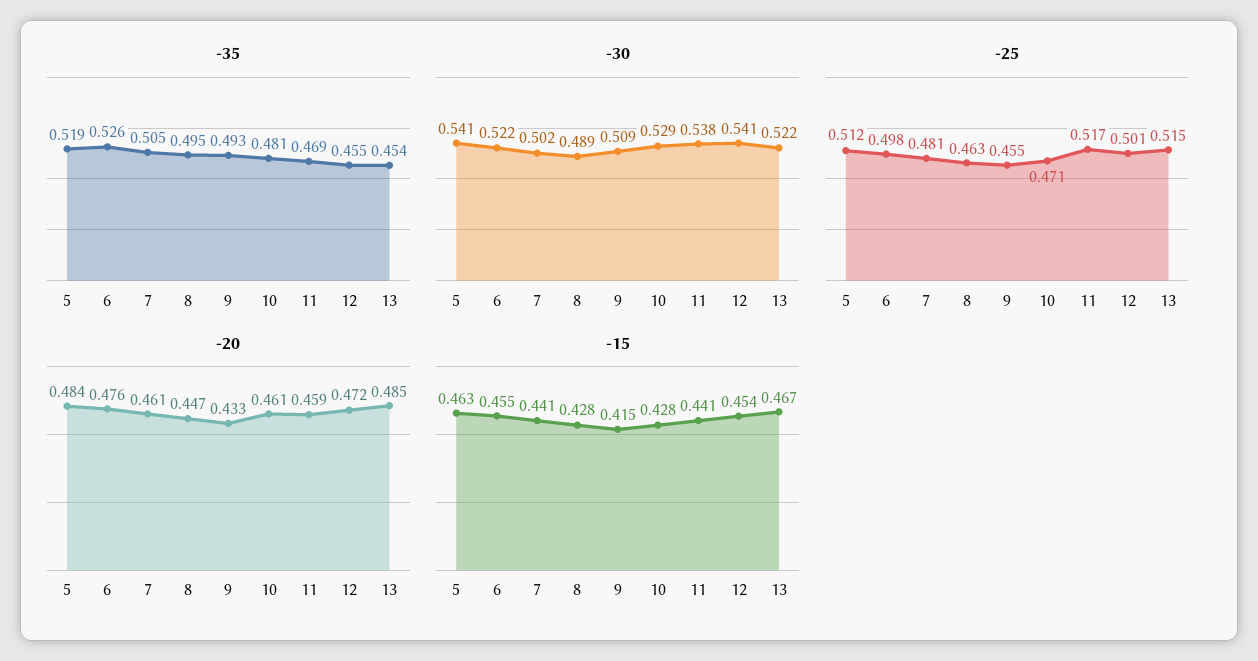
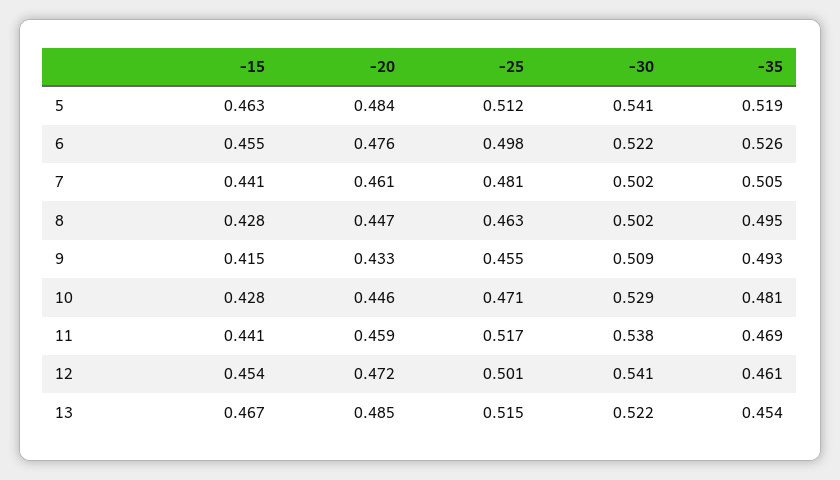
  {
    "-35": {
      "5": 0.519,
      "6": 0.526,
      "7": 0.505,
      "8": 0.495,
      "9": 0.493,
      "10": 0.481,
      "11": 0.469,
-     "12": 0.455,
+     "12": 0.461,
      "13": 0.454
    },
    "-30": {
      "5": 0.541,
      "6": 0.522,
      "7": 0.502,
-     "8": 0.489,
+     "8": 0.502,
      "9": 0.509,
      "10": 0.529,
      "11": 0.538,
      "12": 0.541,
      "13": 0.522
    },
    "-25": {
      "5": 0.512,
      "6": 0.498,
      "7": 0.481,
      "8": 0.463,
      "9": 0.455,
      "10": 0.471,
      "11": 0.517,
      "12": 0.501,
      "13": 0.515
    },
    "-20": {
      "5": 0.484,
      "6": 0.476,
      "7": 0.461,
      "8": 0.447,
      "9": 0.433,
-     "10": 0.461,
+     "10": 0.446,
      "11": 0.459,
      "12": 0.472,
      "13": 0.485
    },
    "-15": {
      "5": 0.463,
      "6": 0.455,
      "7": 0.441,
      "8": 0.428,
      "9": 0.415,
      "10": 0.428,
      "11": 0.441,
      "12": 0.454,
      "13": 0.467
    }
  }

